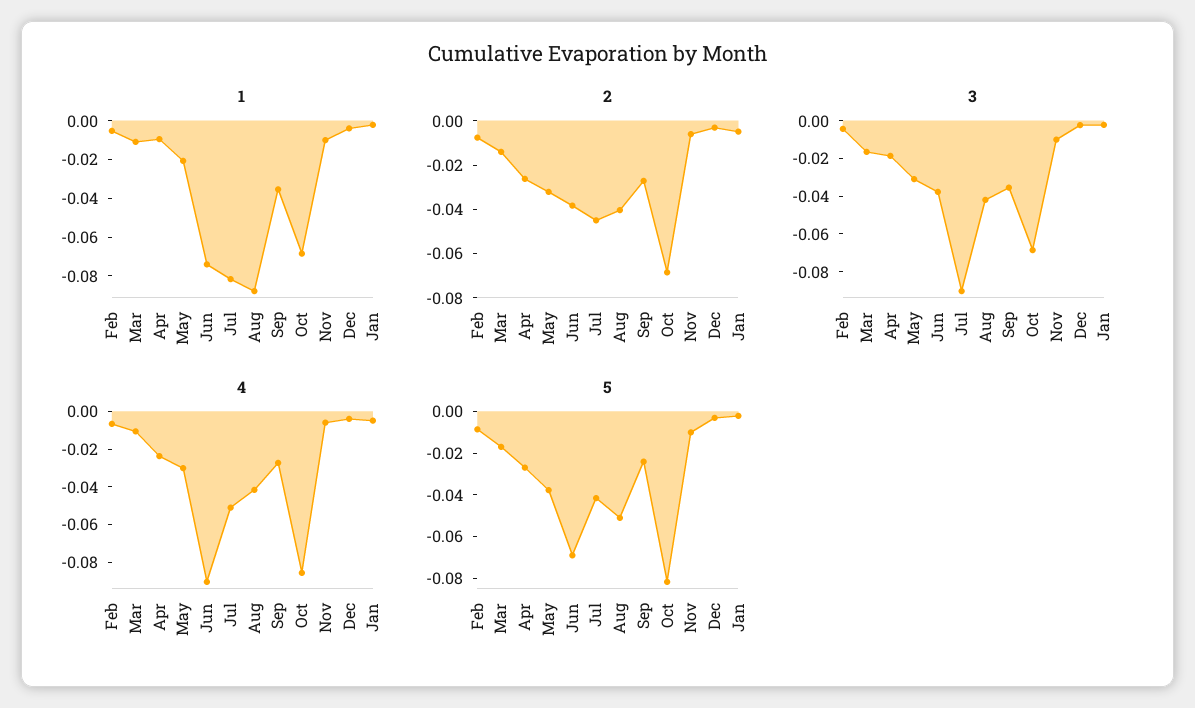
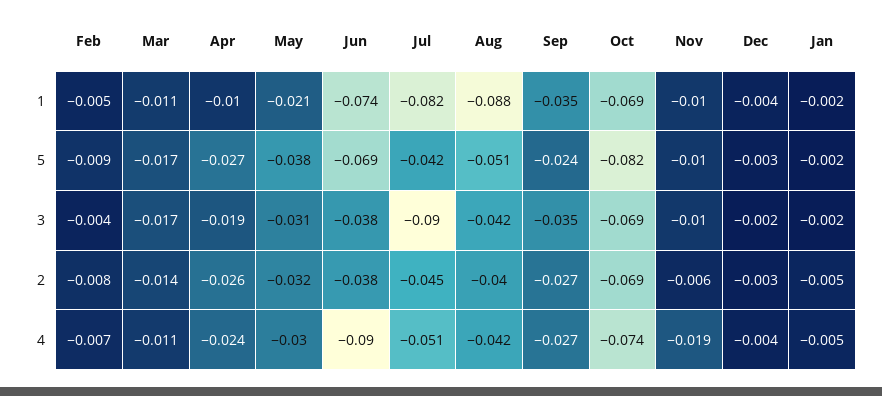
  {
    "1": {
      "Feb": -0.005,
      "Mar": -0.011,
      "Apr": -0.01,
      "May": -0.021,
      "Jun": -0.074,
      "Jul": -0.082,
      "Aug": -0.088,
      "Sep": -0.035,
      "Oct": -0.069,
      "Nov": -0.01,
      "Dec": -0.004,
      "Jan": -0.002
    },
    "2": {
      "Feb": -0.008,
      "Mar": -0.014,
      "Apr": -0.026,
      "May": -0.032,
      "Jun": -0.038,
      "Jul": -0.045,
      "Aug": -0.04,
      "Sep": -0.027,
      "Oct": -0.069,
      "Nov": -0.006,
      "Dec": -0.003,
      "Jan": -0.005
    },
    "3": {
      "Feb": -0.004,
      "Mar": -0.017,
      "Apr": -0.019,
      "May": -0.031,
      "Jun": -0.038,
      "Jul": -0.09,
      "Aug": -0.042,
      "Sep": -0.035,
      "Oct": -0.069,
      "Nov": -0.01,
      "Dec": -0.002,
      "Jan": -0.002
    },
    "4": {
      "Feb": -0.007,
      "Mar": -0.011,
      "Apr": -0.024,
      "May": -0.03,
      "Jun": -0.09,
      "Jul": -0.051,
      "Aug": -0.042,
      "Sep": -0.027,
-     "Oct": -0.085,
+     "Oct": -0.074,
-     "Nov": -0.005,
+     "Nov": -0.019,
      "Dec": -0.004,
      "Jan": -0.005
    },
    "5": {
      "Feb": -0.009,
      "Mar": -0.017,
      "Apr": -0.027,
      "May": -0.038,
      "Jun": -0.069,
      "Jul": -0.042,
      "Aug": -0.051,
      "Sep": -0.024,
      "Oct": -0.082,
      "Nov": -0.01,
      "Dec": -0.003,
      "Jan": -0.002
    }
  }

